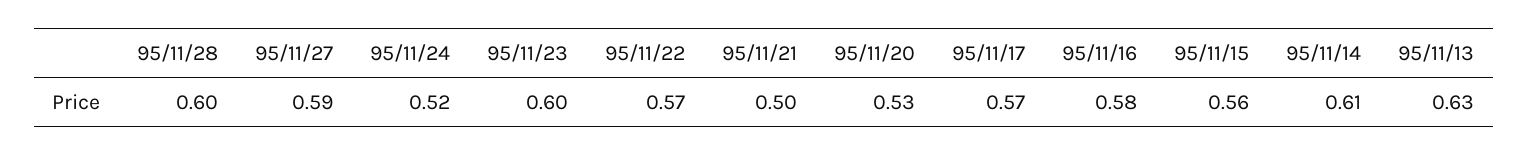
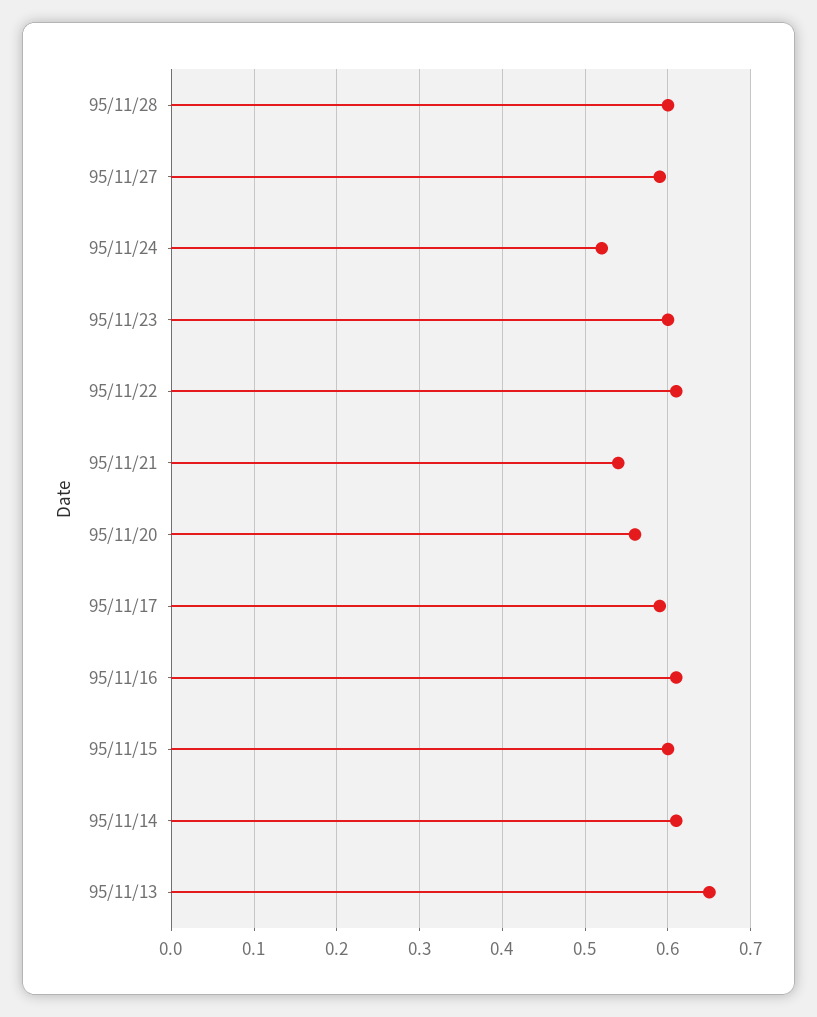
  {
    "95/11/28": 0.6,
    "95/11/27": 0.59,
    "95/11/24": 0.52,
    "95/11/23": 0.6,
-   "95/11/22": 0.57,
+   "95/11/22": 0.61,
-   "95/11/21": 0.5,
+   "95/11/21": 0.54,
-   "95/11/20": 0.53,
+   "95/11/20": 0.56,
-   "95/11/17": 0.57,
+   "95/11/17": 0.59,
-   "95/11/16": 0.58,
+   "95/11/16": 0.61,
-   "95/11/15": 0.56,
+   "95/11/15": 0.6,
    "95/11/14": 0.61,
-   "95/11/13": 0.63
+   "95/11/13": 0.65
  }

